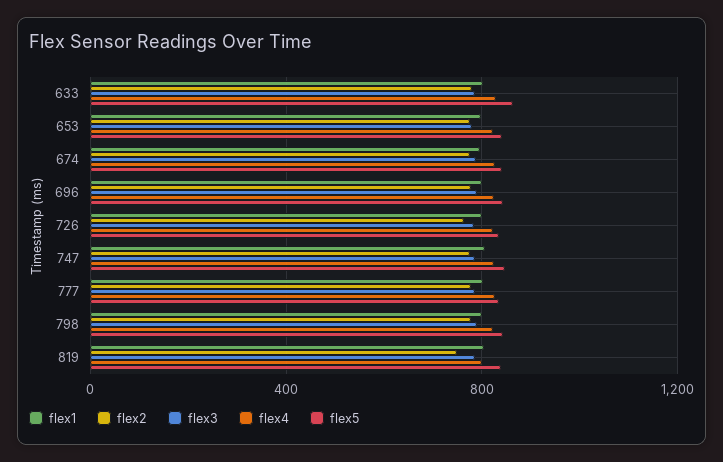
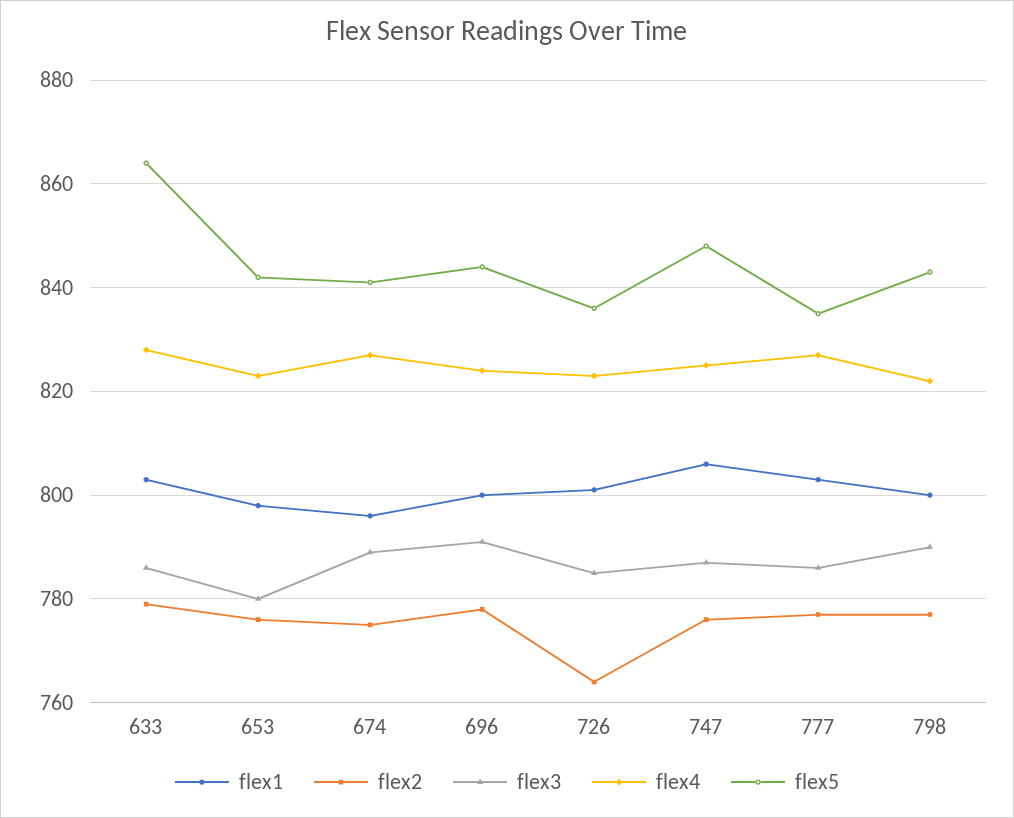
  {
    "flex1": {
      "633": 805,
      "653": 800,
      "674": 795,
      "696": 800,
      "726": 800,
      "747": 805,
      "777": 805,
-     "798": 800,
+     "798": 800
-     "819": 800
    },
    "flex2": {
      "633": 780,
      "653": 775,
      "674": 775,
      "696": 780,
      "726": 765,
      "747": 775,
      "777": 775,
-     "798": 775,
+     "798": 775
-     "819": 750
    },
    "flex3": {
      "633": 785,
      "653": 780,
      "674": 790,
      "696": 790,
      "726": 785,
      "747": 785,
      "777": 785,
-     "798": 790,
+     "798": 790
-     "819": 800
    },
    "flex4": {
      "633": 830,
      "653": 825,
      "674": 825,
      "696": 825,
      "726": 825,
      "747": 825,
      "777": 825,
-     "798": 820,
+     "798": 820
-     "819": 800
    },
    "flex5": {
      "633": 865,
      "653": 840,
      "674": 840,
      "696": 845,
      "726": 835,
      "747": 850,
      "777": 835,
-     "798": 845,
+     "798": 845
-     "819": 850
    }
  }

